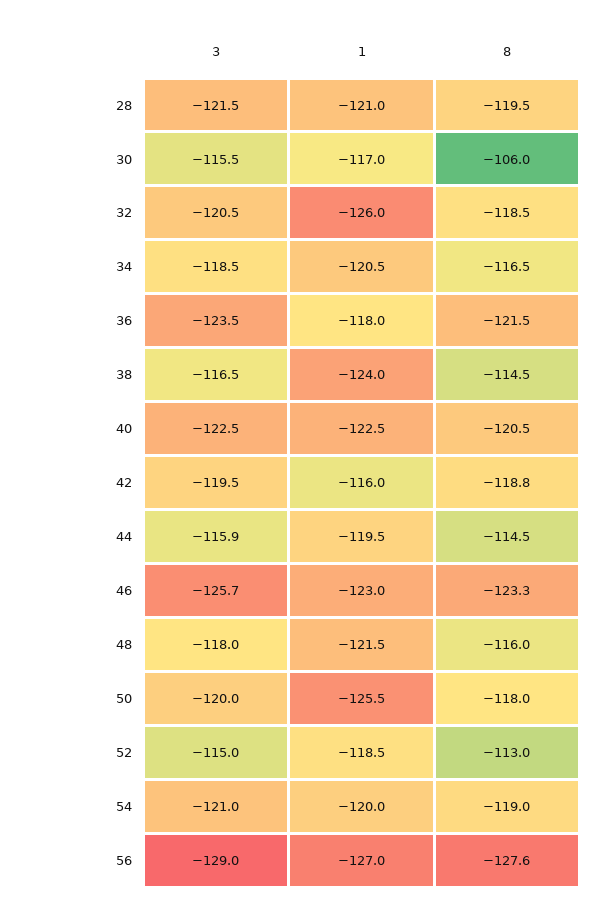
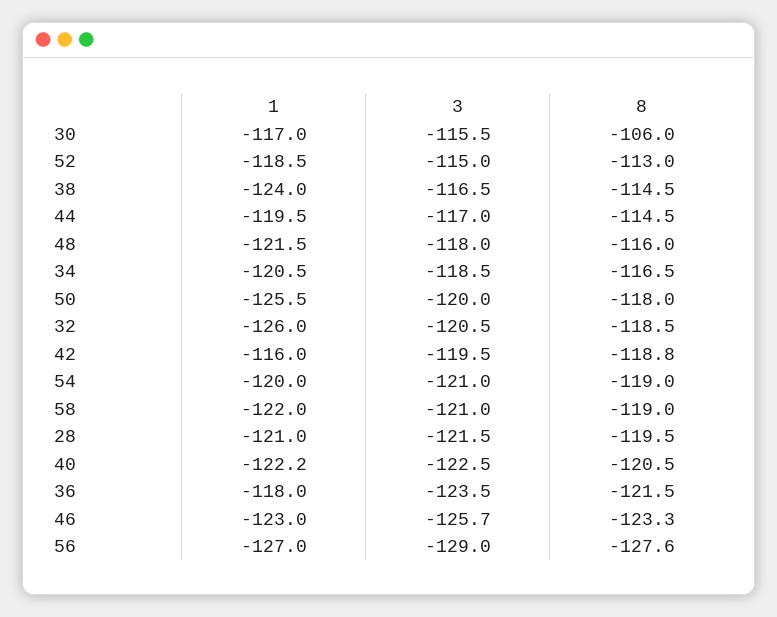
  {
    "3": {
      "28": -121.5,
      "30": -115.5,
      "32": -120.5,
      "34": -118.5,
      "36": -123.5,
      "38": -116.5,
      "40": -122.5,
      "42": -119.5,
-     "44": -115.9,
+     "44": -117,
      "46": -125.7,
      "48": -118,
      "50": -120,
      "52": -115,
      "54": -121,
-     "56": -129
+     "56": -129,
+     "58": -121
    },
    "1": {
      "28": -121,
      "30": -117,
      "32": -126,
      "34": -120.5,
      "36": -118,
      "38": -124,
-     "40": -122.5,
+     "40": -122.2,
      "42": -116,
      "44": -119.5,
      "46": -123,
      "48": -121.5,
      "50": -125.5,
      "52": -118.5,
      "54": -120,
-     "56": -127
+     "56": -127,
+     "58": -122
    },
    "8": {
      "28": -119.5,
      "30": -106,
      "32": -118.5,
      "34": -116.5,
      "36": -121.5,
      "38": -114.5,
      "40": -120.5,
      "42": -118.8,
      "44": -114.5,
      "46": -123.3,
      "48": -116,
      "50": -118,
      "52": -113,
      "54": -119,
-     "56": -127.6
+     "56": -127.6,
+     "58": -119
    }
  }

